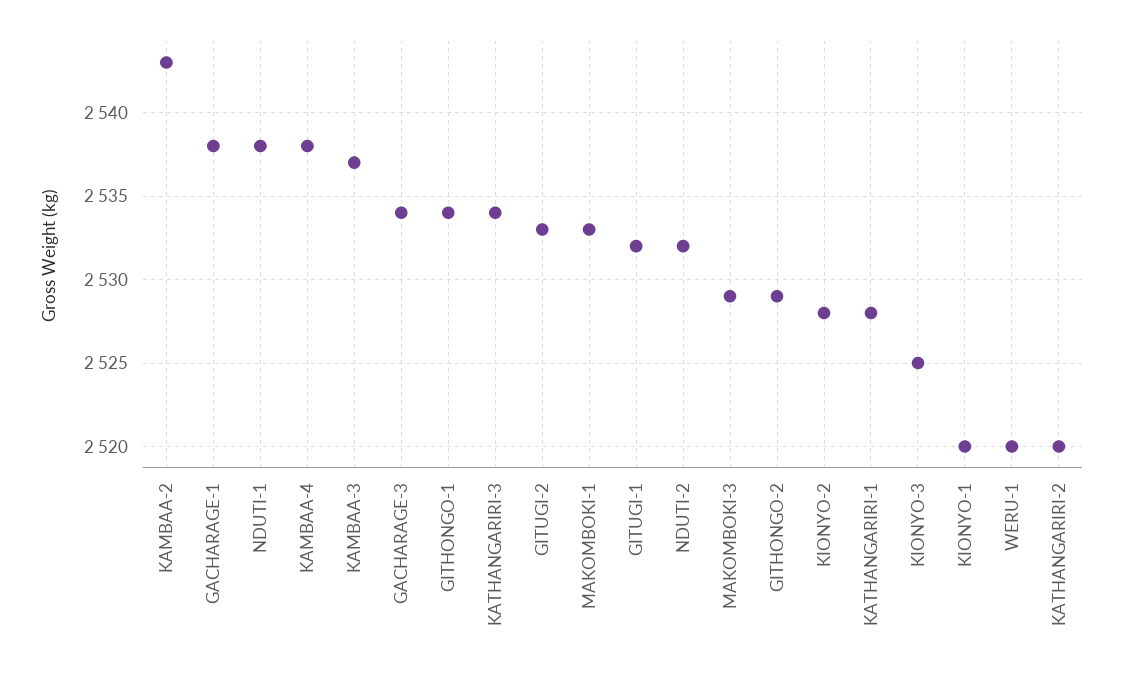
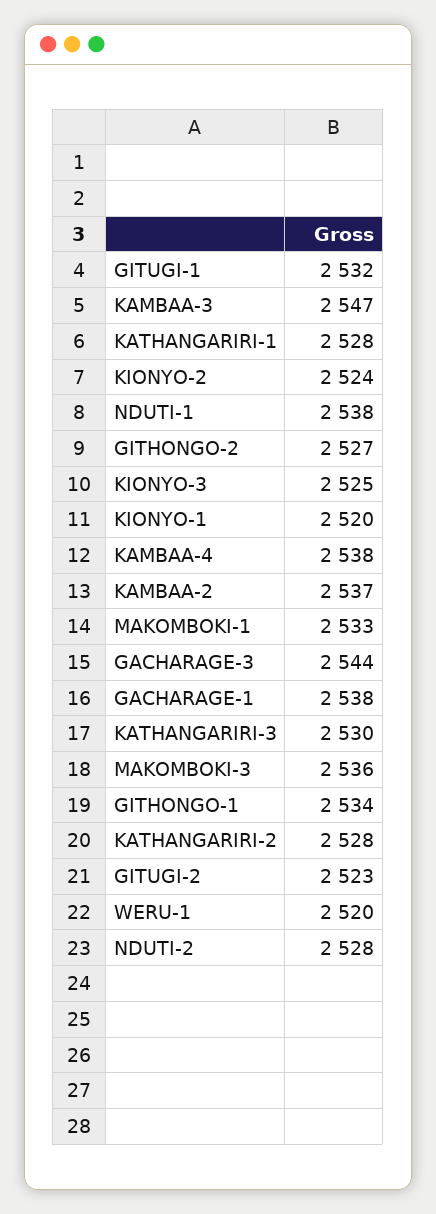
  {
-   "KAMBAA-2": 2543,
+   "KAMBAA-2": 2537,
    "GACHARAGE-1": 2538,
    "NDUTI-1": 2538,
    "KAMBAA-4": 2538,
-   "KAMBAA-3": 2537,
+   "KAMBAA-3": 2547,
-   "GACHARAGE-3": 2534,
+   "GACHARAGE-3": 2544,
    "GITHONGO-1": 2534,
-   "KATHANGARIRI-3": 2534,
+   "KATHANGARIRI-3": 2530,
-   "GITUGI-2": 2533,
+   "GITUGI-2": 2523,
    "MAKOMBOKI-1": 2533,
    "GITUGI-1": 2532,
-   "NDUTI-2": 2532,
+   "NDUTI-2": 2528,
-   "MAKOMBOKI-3": 2529,
+   "MAKOMBOKI-3": 2536,
-   "GITHONGO-2": 2529,
+   "GITHONGO-2": 2527,
-   "KIONYO-2": 2528,
+   "KIONYO-2": 2524,
    "KATHANGARIRI-1": 2528,
    "KIONYO-3": 2525,
    "KIONYO-1": 2520,
    "WERU-1": 2520,
-   "KATHANGARIRI-2": 2520
+   "KATHANGARIRI-2": 2528
  }

